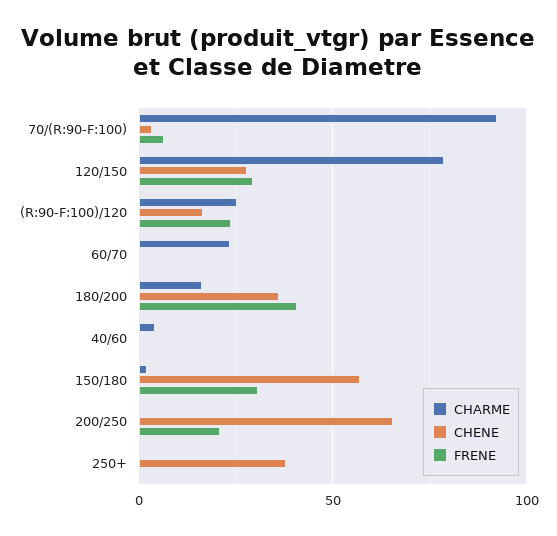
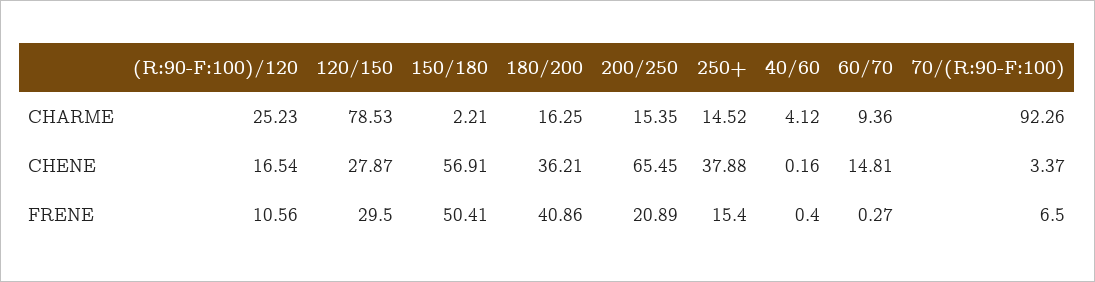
  {
    "CHARME": {
      "70/(R:90-F:100)": 92.26,
      "120/150": 78.53,
      "(R:90-F:100)/120": 25.23,
-     "60/70": 25,
+     "60/70": 9.36,
      "180/200": 16.25,
      "40/60": 4.12,
      "150/180": 2.21,
-     "200/250": 0,
+     "200/250": 15.35,
-     "250+": 0
+     "250+": 14.52
    },
    "CHENE": {
      "70/(R:90-F:100)": 3.37,
      "120/150": 27.87,
      "(R:90-F:100)/120": 16.54,
-     "60/70": 0,
+     "60/70": 14.81,
      "180/200": 36.21,
      "40/60": 0.16,
      "150/180": 56.91,
      "200/250": 65.45,
      "250+": 37.88
    },
    "FRENE": {
      "70/(R:90-F:100)": 6.5,
      "120/150": 29.5,
-     "(R:90-F:100)/120": 25,
+     "(R:90-F:100)/120": 10.56,
      "60/70": 0.27,
      "180/200": 40.86,
      "40/60": 0.4,
-     "150/180": 30,
+     "150/180": 50.41,
      "200/250": 20.89,
-     "250+": 0
+     "250+": 15.4
    }
  }

